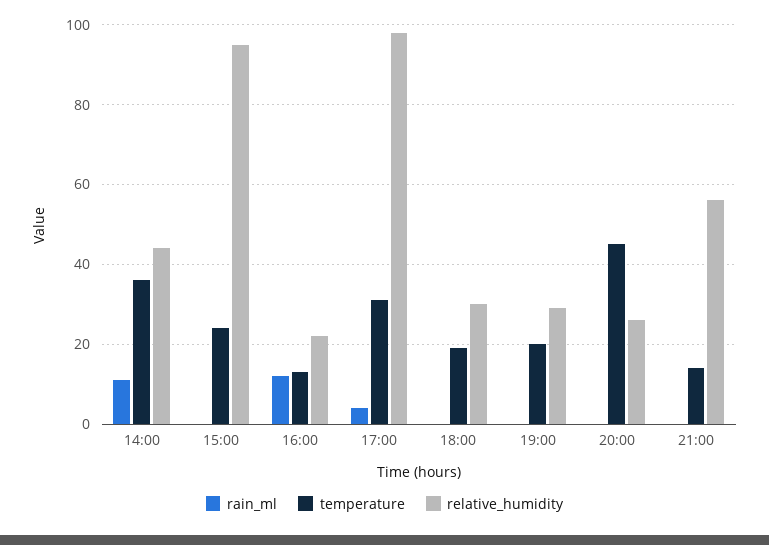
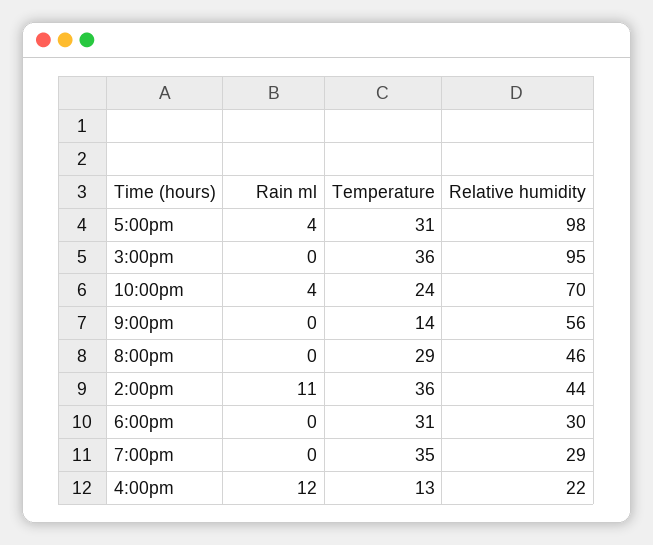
  {
    "rain_ml": {
      "14:00": 11,
      "15:00": 0,
      "16:00": 12,
      "17:00": 4,
      "18:00": 0,
      "19:00": 0,
      "20:00": 0,
-     "21:00": 0
+     "21:00": 0,
+     "10:00pm": 4
    },
    "temperature": {
      "14:00": 36,
-     "15:00": 25,
+     "15:00": 36,
      "16:00": 13,
      "17:00": 31,
-     "18:00": 20,
+     "18:00": 31,
-     "19:00": 20,
+     "19:00": 35,
-     "20:00": 45,
+     "20:00": 29,
-     "21:00": 14
+     "21:00": 14,
+     "10:00pm": 24
    },
    "relative_humidity": {
      "14:00": 44,
      "15:00": 95,
      "16:00": 22,
      "17:00": 98,
      "18:00": 30,
      "19:00": 29,
-     "20:00": 25,
+     "20:00": 46,
-     "21:00": 56
+     "21:00": 56,
+     "10:00pm": 70
    }
  }

